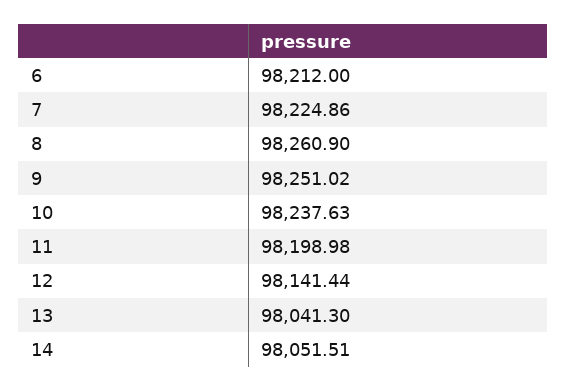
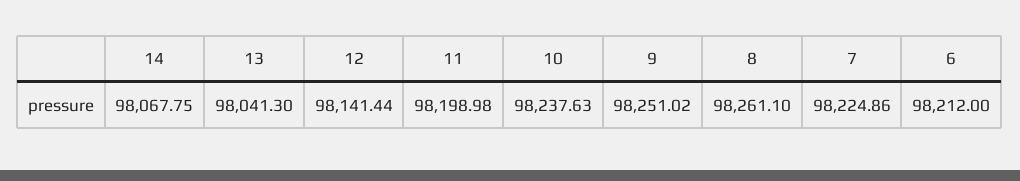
  {
    "6": 98212,
    "7": 98224.86,
-   "8": 98260.9,
+   "8": 98261.1,
    "9": 98251.02,
    "10": 98237.63,
    "11": 98198.98,
    "12": 98141.44,
    "13": 98041.3,
-   "14": 98051.51
+   "14": 98067.75
  }

